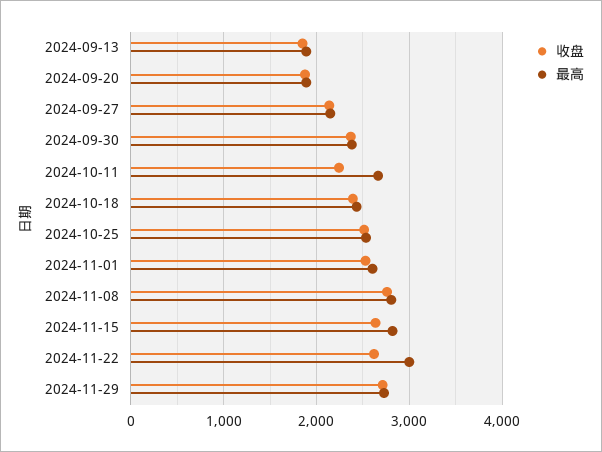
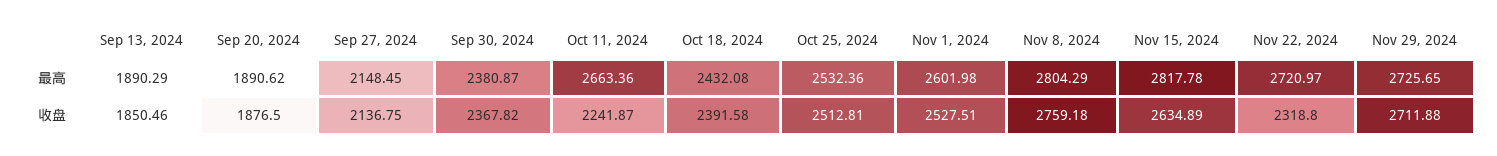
  {
    "收盘": {
      "2024-09-13": 1850.46,
      "2024-09-20": 1876.5,
      "2024-09-27": 2136.75,
      "2024-09-30": 2367.82,
      "2024-10-11": 2241.87,
      "2024-10-18": 2391.58,
      "2024-10-25": 2512.81,
      "2024-11-01": 2527.51,
      "2024-11-08": 2759.18,
      "2024-11-15": 2634.89,
-     "2024-11-22": 2600,
+     "2024-11-22": 2318.8,
      "2024-11-29": 2711.88
    },
    "最高": {
      "2024-09-13": 1890.29,
      "2024-09-20": 1890.62,
      "2024-09-27": 2148.45,
      "2024-09-30": 2380.87,
      "2024-10-11": 2663.36,
      "2024-10-18": 2432.08,
      "2024-10-25": 2532.36,
      "2024-11-01": 2601.98,
      "2024-11-08": 2804.29,
      "2024-11-15": 2817.78,
-     "2024-11-22": 3000,
+     "2024-11-22": 2720.97,
      "2024-11-29": 2725.65
    }
  }

